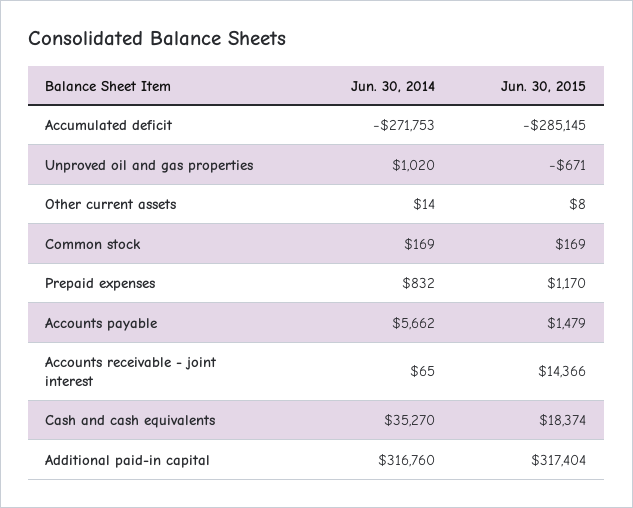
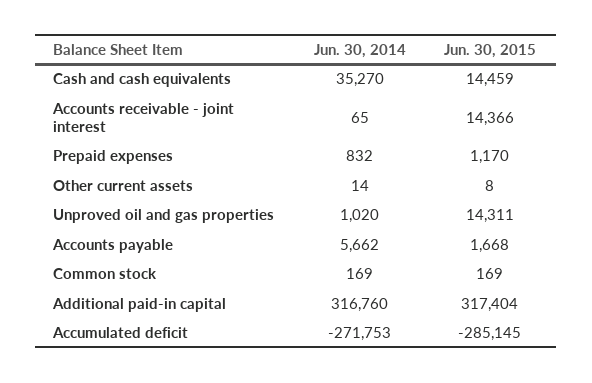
  {
    "Jun. 30, 2014": {
      "Accumulated deficit": -271753,
      "Unproved oil and gas properties": 1020,
      "Other current assets": 14,
      "Common stock": 169,
      "Prepaid expenses": 832,
      "Accounts payable": 5662,
      "Accounts receivable - joint interest": 65,
      "Cash and cash equivalents": 35270,
      "Additional paid-in capital": 316760
    },
    "Jun. 30, 2015": {
      "Accumulated deficit": -285145,
-     "Unproved oil and gas properties": -671,
+     "Unproved oil and gas properties": 14311,
      "Other current assets": 8,
      "Common stock": 169,
      "Prepaid expenses": 1170,
-     "Accounts payable": 1479,
+     "Accounts payable": 1668,
      "Accounts receivable - joint interest": 14366,
-     "Cash and cash equivalents": 18374,
+     "Cash and cash equivalents": 14459,
      "Additional paid-in capital": 317404
    }
  }

